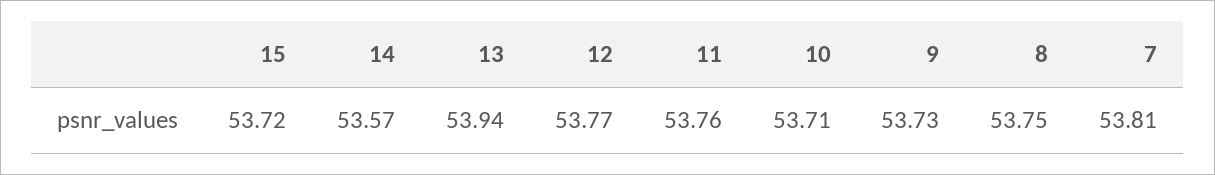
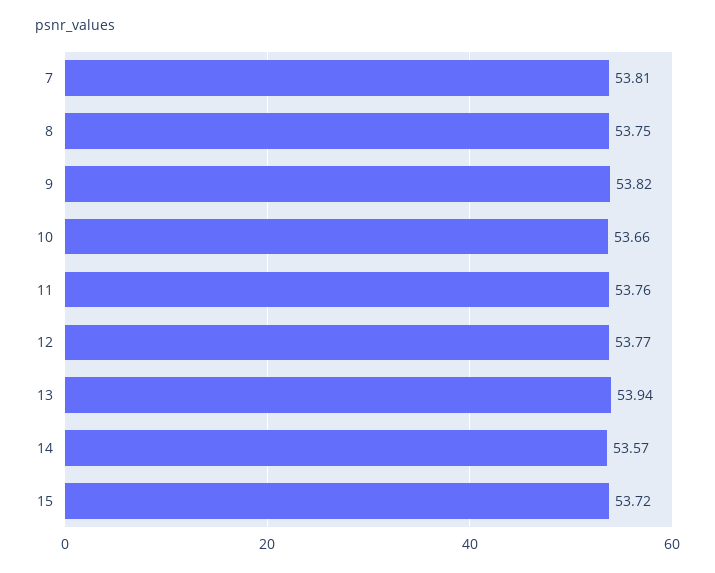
  {
    "15": 53.72,
    "14": 53.57,
    "13": 53.94,
    "12": 53.77,
    "11": 53.76,
-   "10": 53.71,
+   "10": 53.66,
-   "9": 53.73,
+   "9": 53.82,
    "8": 53.75,
    "7": 53.81
  }

